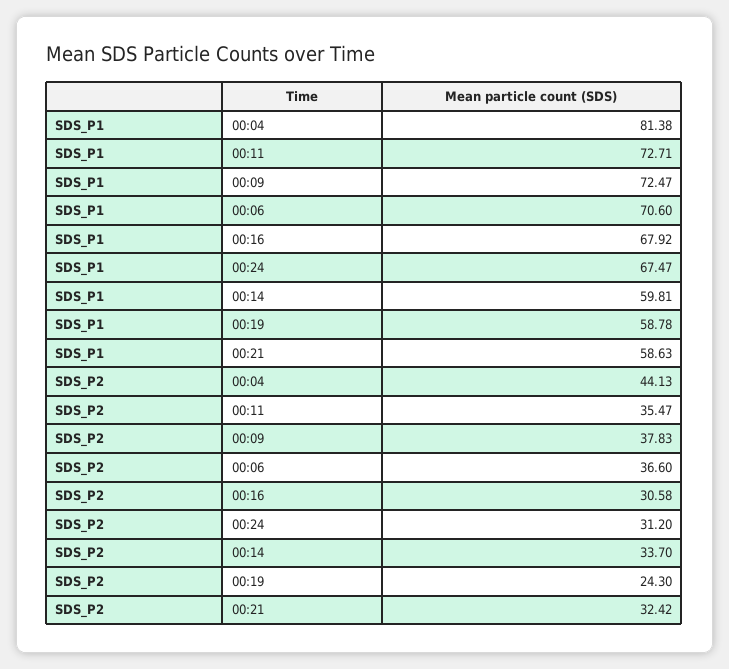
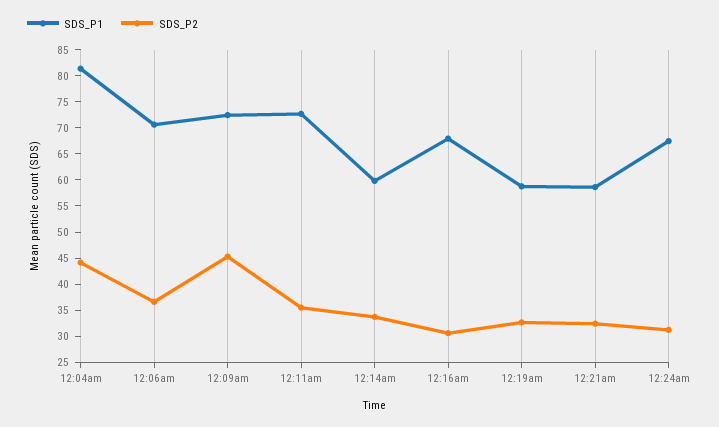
  {
    "SDS_P1": {
      "00:04": 81.38,
      "00:11": 72.71,
      "00:09": 72.47,
      "00:06": 70.6,
      "00:16": 67.92,
      "00:24": 67.47,
      "00:14": 59.81,
      "00:19": 58.78,
      "00:21": 58.63
    },
    "SDS_P2": {
      "00:04": 44.13,
      "00:11": 35.47,
-     "00:09": 37.83,
+     "00:09": 45,
      "00:06": 36.6,
      "00:16": 30.58,
      "00:24": 31.2,
      "00:14": 33.7,
-     "00:19": 24.3,
+     "00:19": 32.5,
      "00:21": 32.42
    }
  }

